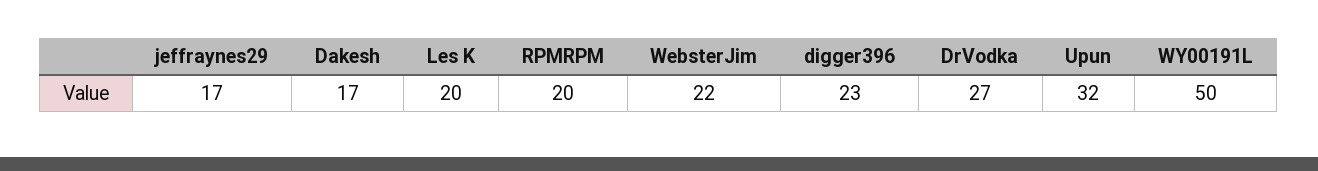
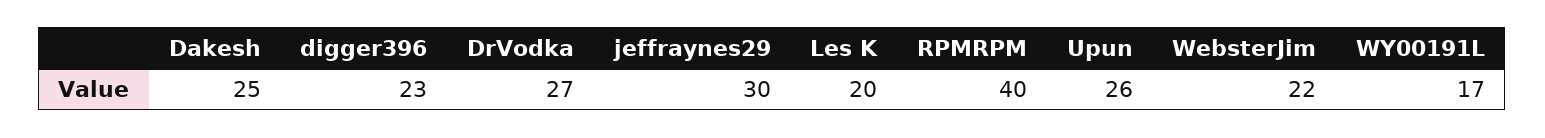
  {
-   "jeffraynes29": 17,
+   "jeffraynes29": 30,
-   "Dakesh": 17,
+   "Dakesh": 25,
    "Les K": 20,
-   "RPMRPM": 20,
+   "RPMRPM": 40,
    "WebsterJim": 22,
    "digger396": 23,
    "DrVodka": 27,
-   "Upun": 32,
+   "Upun": 26,
-   "WY00191L": 50
+   "WY00191L": 17
  }

